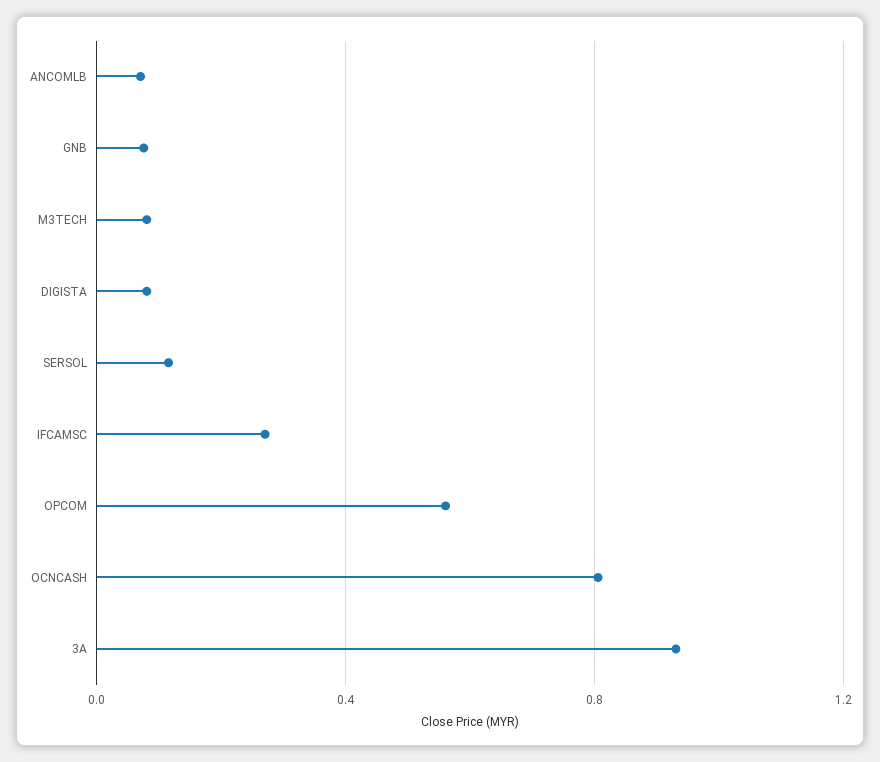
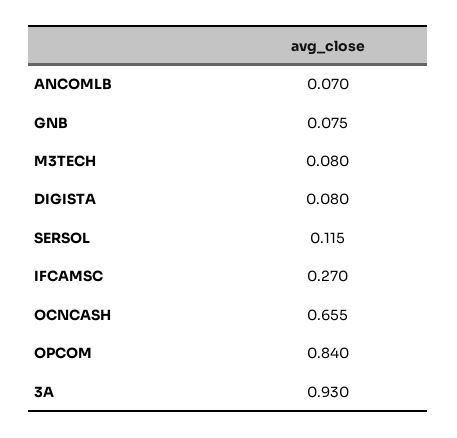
  {
    "ANCOMLB": 0.07,
    "GNB": 0.075,
    "M3TECH": 0.08,
    "DIGISTA": 0.08,
    "SERSOL": 0.115,
    "IFCAMSC": 0.27,
-   "OPCOM": 0.55,
+   "OPCOM": 0.84,
-   "OCNCASH": 0.8,
+   "OCNCASH": 0.655,
    "3A": 0.93
  }

